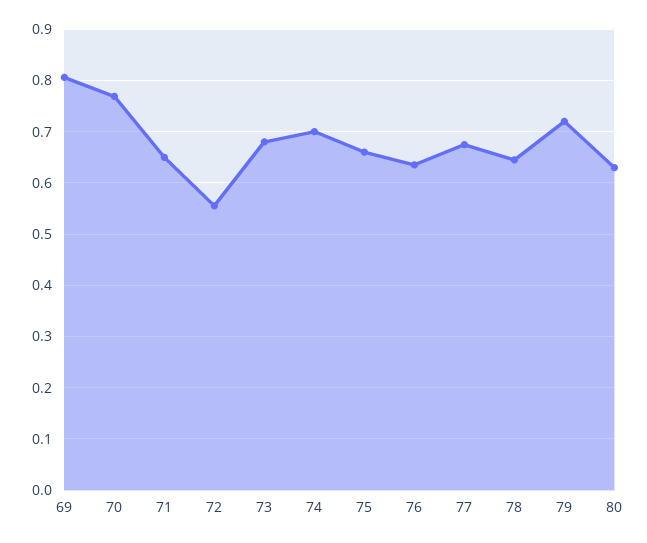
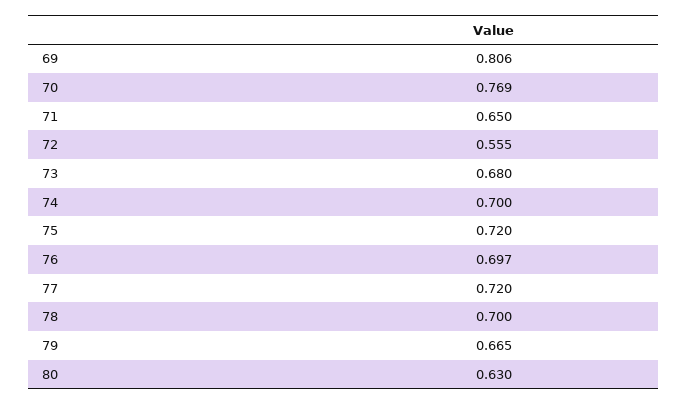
  {
    "69": 0.806,
    "70": 0.769,
    "71": 0.65,
    "72": 0.555,
    "73": 0.68,
    "74": 0.7,
-   "75": 0.66,
+   "75": 0.72,
-   "76": 0.64,
+   "76": 0.697,
-   "77": 0.68,
+   "77": 0.72,
-   "78": 0.64,
+   "78": 0.7,
-   "79": 0.72,
+   "79": 0.665,
    "80": 0.63
  }

